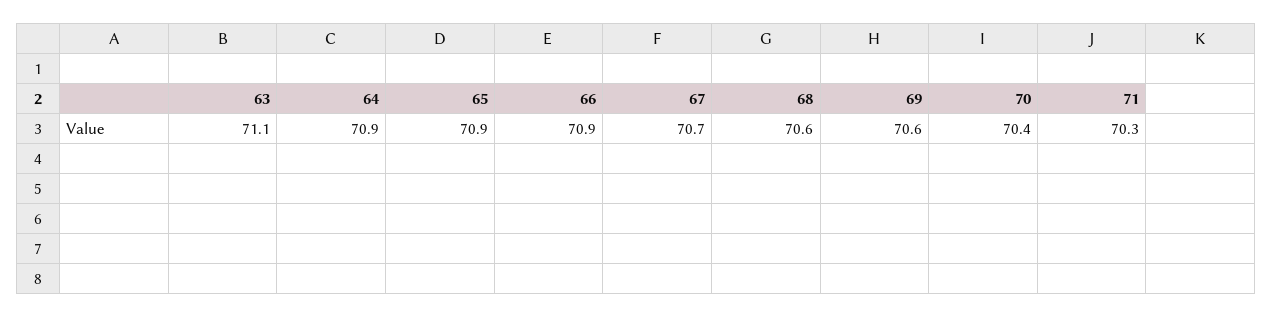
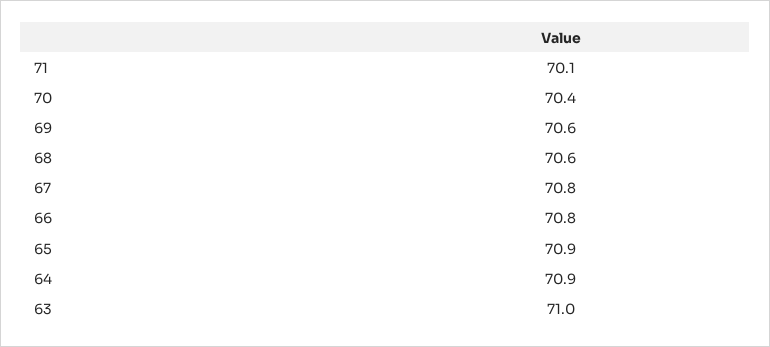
  {
-   "63": 71.1,
+   "63": 71,
    "64": 70.9,
    "65": 70.9,
-   "66": 70.9,
+   "66": 70.8,
-   "67": 70.7,
+   "67": 70.8,
    "68": 70.6,
    "69": 70.6,
    "70": 70.4,
-   "71": 70.3
+   "71": 70.1
  }

